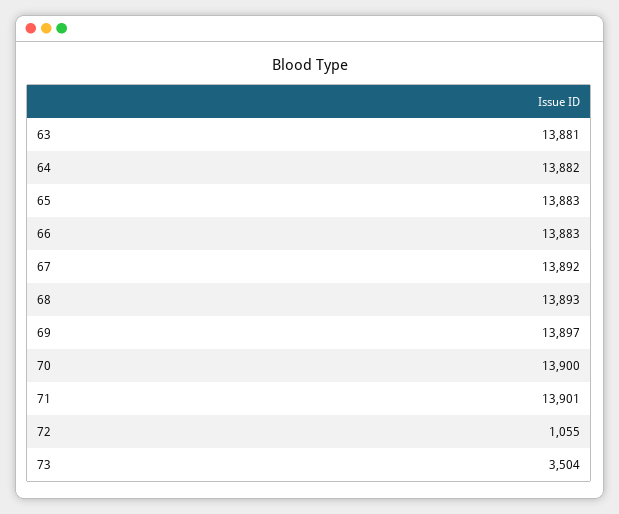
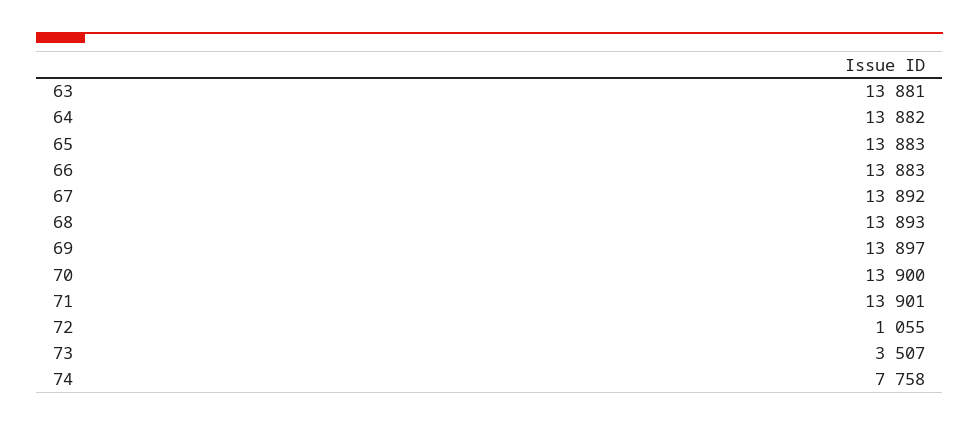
  {
    "63": 13881,
    "64": 13882,
    "65": 13883,
    "66": 13883,
    "67": 13892,
    "68": 13893,
    "69": 13897,
    "70": 13900,
    "71": 13901,
    "72": 1055,
-   "73": 3504
+   "73": 3507,
+   "74": 7758
  }

